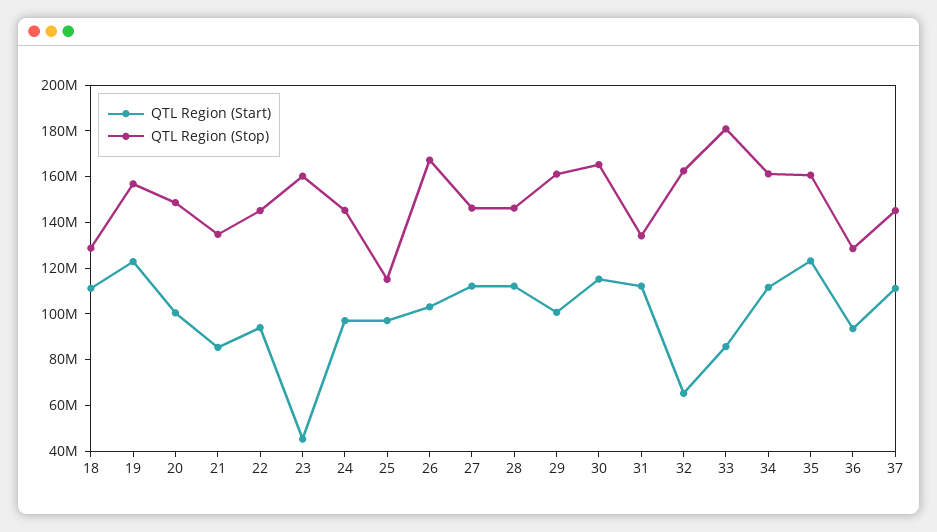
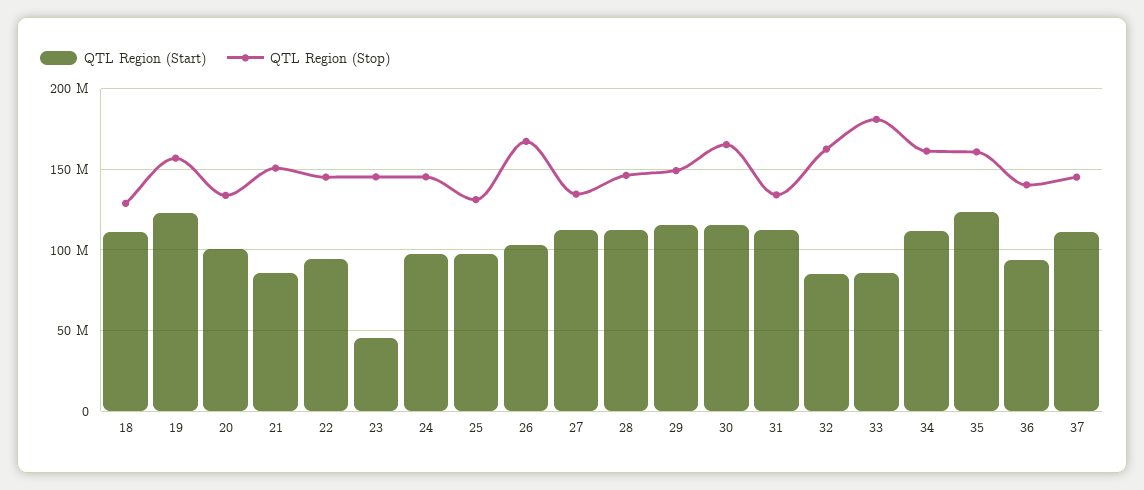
  {
    "QTL Region (Start)": {
      "18": 110000000,
      "19": 125000000,
      "20": 100000000,
      "21": 85000000,
      "22": 95000000,
      "23": 45000000,
      "24": 95000000,
      "25": 95000000,
      "26": 105000000,
      "27": 110000000,
      "28": 110000000,
-     "29": 100000000,
+     "29": 115000000,
      "30": 115000000,
      "31": 110000000,
-     "32": 65000000,
+     "32": 85000000,
      "33": 85000000,
      "34": 110000000,
      "35": 125000000,
      "36": 95000000,
      "37": 110000000
    },
    "QTL Region (Stop)": {
      "18": 130000000,
      "19": 155000000,
-     "20": 150000000,
+     "20": 135000000,
-     "21": 135000000,
+     "21": 150000000,
      "22": 145000000,
-     "23": 160000000,
+     "23": 145000000,
      "24": 145000000,
-     "25": 115000000,
+     "25": 130000000,
      "26": 165000000,
-     "27": 145000000,
+     "27": 135000000,
      "28": 145000000,
-     "29": 160000000,
+     "29": 150000000,
      "30": 165000000,
      "31": 135000000,
      "32": 165000000,
      "33": 180000000,
      "34": 160000000,
      "35": 160000000,
-     "36": 130000000,
+     "36": 140000000,
      "37": 145000000
    }
  }

